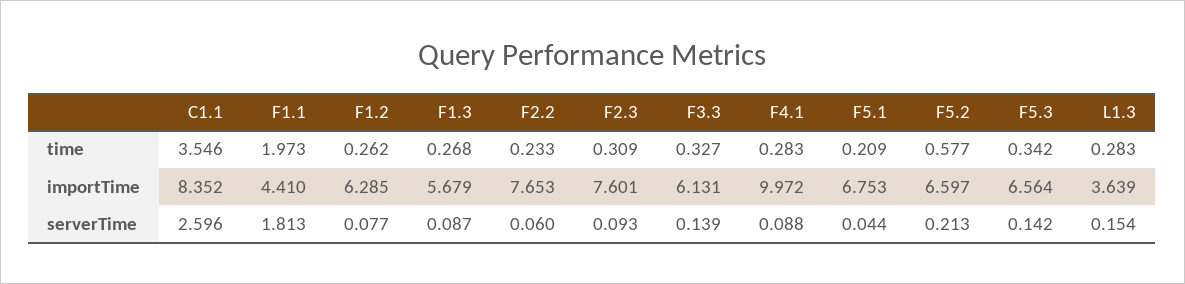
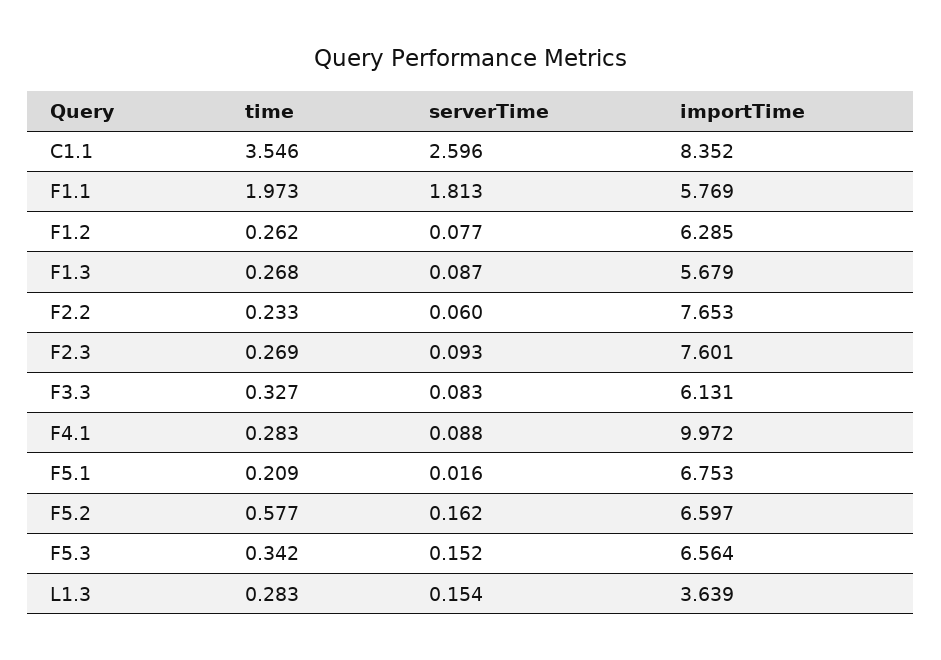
  {
    "C1.1": {
      "time": 3.546,
      "importTime": 8.352,
      "serverTime": 2.596
    },
    "F1.1": {
      "time": 1.973,
-     "importTime": 4.41,
+     "importTime": 5.769,
      "serverTime": 1.813
    },
    "F1.2": {
      "time": 0.262,
      "importTime": 6.285,
      "serverTime": 0.077
    },
    "F1.3": {
      "time": 0.268,
      "importTime": 5.679,
      "serverTime": 0.087
    },
    "F2.2": {
      "time": 0.233,
      "importTime": 7.653,
      "serverTime": 0.06
    },
    "F2.3": {
-     "time": 0.309,
+     "time": 0.269,
      "importTime": 7.601,
      "serverTime": 0.093
    },
    "F3.3": {
      "time": 0.327,
      "importTime": 6.131,
-     "serverTime": 0.139
+     "serverTime": 0.083
    },
    "F4.1": {
      "time": 0.283,
      "importTime": 9.972,
      "serverTime": 0.088
    },
    "F5.1": {
      "time": 0.209,
      "importTime": 6.753,
-     "serverTime": 0.044
+     "serverTime": 0.016
    },
    "F5.2": {
      "time": 0.577,
      "importTime": 6.597,
-     "serverTime": 0.213
+     "serverTime": 0.162
    },
    "F5.3": {
      "time": 0.342,
      "importTime": 6.564,
-     "serverTime": 0.142
+     "serverTime": 0.152
    },
    "L1.3": {
      "time": 0.283,
      "importTime": 3.639,
      "serverTime": 0.154
    }
  }

